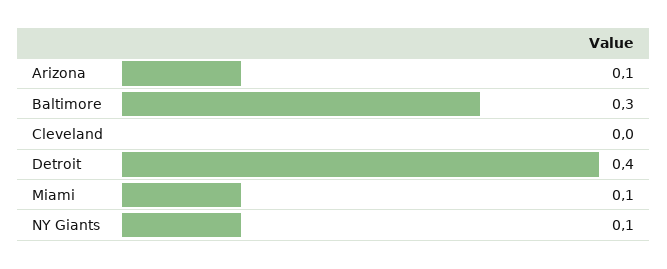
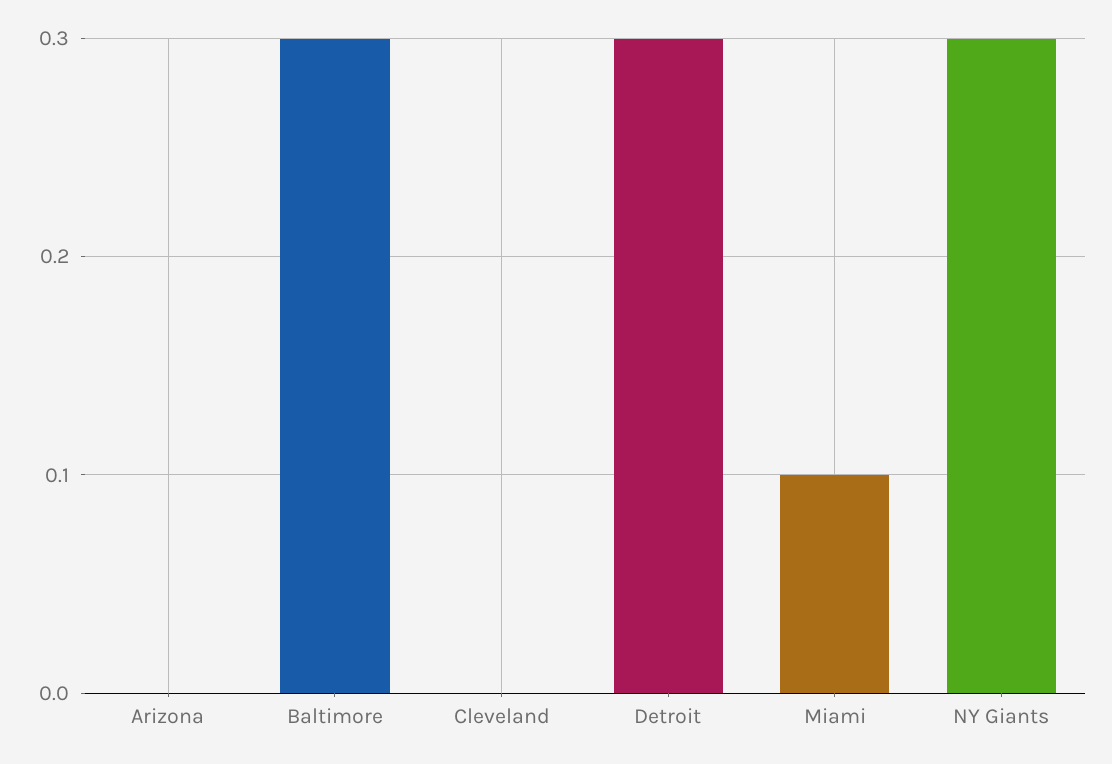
  {
-   "Arizona": 0.1,
+   "Arizona": 0,
    "Baltimore": 0.3,
    "Cleveland": 0,
-   "Detroit": 0.4,
+   "Detroit": 0.3,
    "Miami": 0.1,
-   "NY Giants": 0.1
+   "NY Giants": 0.3
  }

